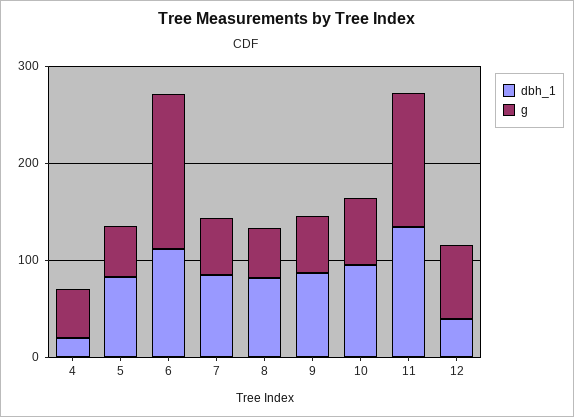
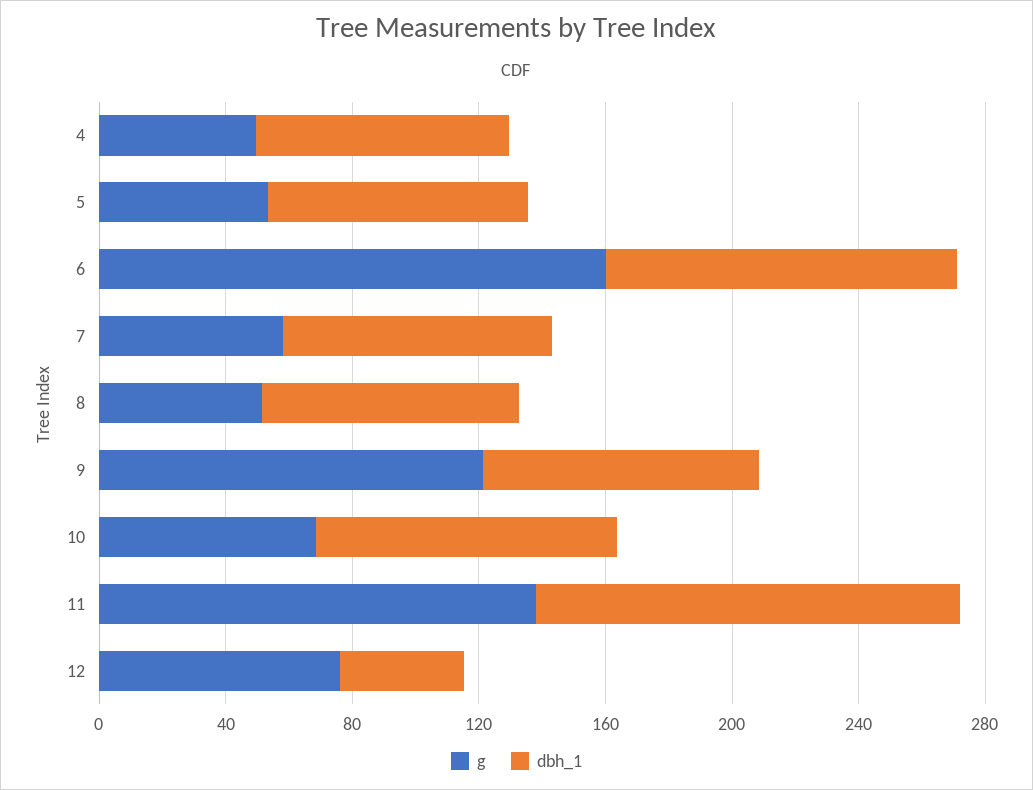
  {
    "dbh_1": {
-     "4": 20,
+     "4": 80,
      "5": 80,
      "6": 110,
      "7": 90,
      "8": 80,
      "9": 90,
      "10": 100,
      "11": 130,
      "12": 40
    },
    "g": {
      "4": 50,
      "5": 50,
      "6": 160,
      "7": 60,
      "8": 50,
-     "9": 60,
+     "9": 120,
      "10": 70,
      "11": 140,
      "12": 80
    }
  }

